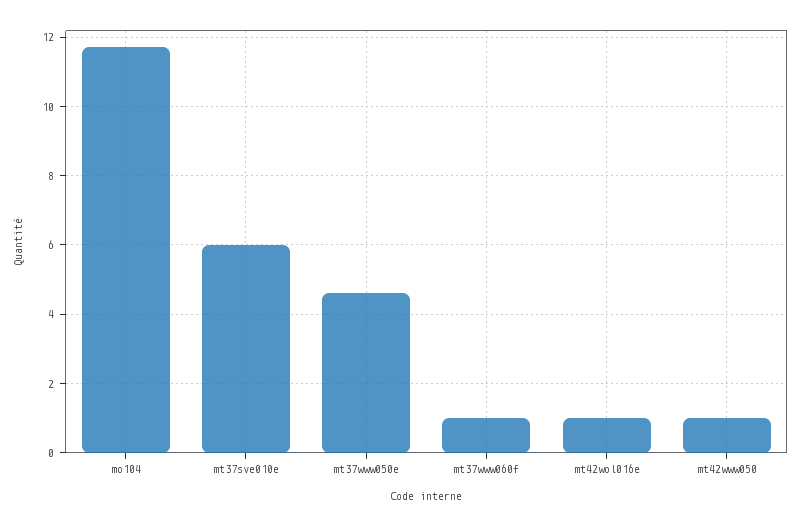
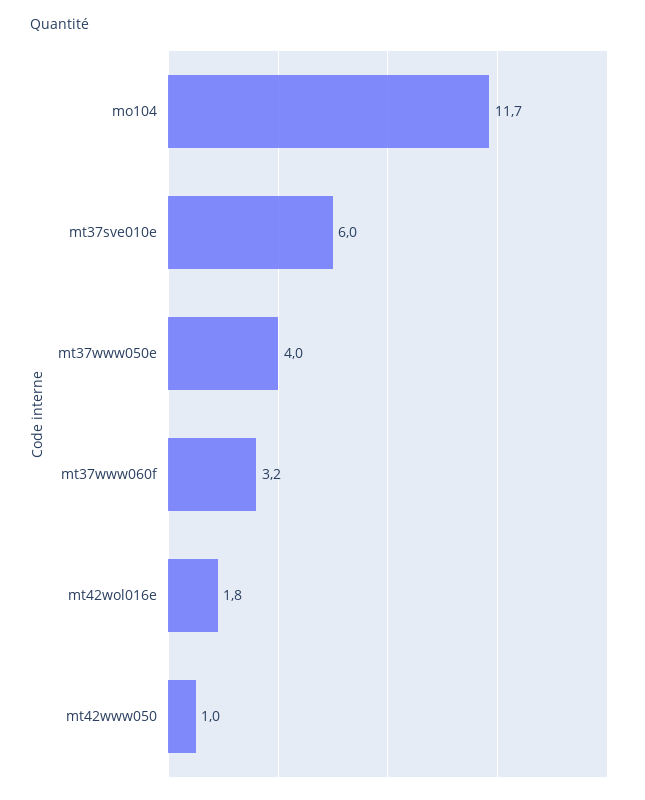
  {
    "mo104": 11.7,
    "mt37sve010e": 6,
-   "mt37www050e": 4.6,
+   "mt37www050e": 4,
-   "mt37www060f": 1,
+   "mt37www060f": 3.2,
-   "mt42wol016e": 1,
+   "mt42wol016e": 1.8,
    "mt42www050": 1
  }

